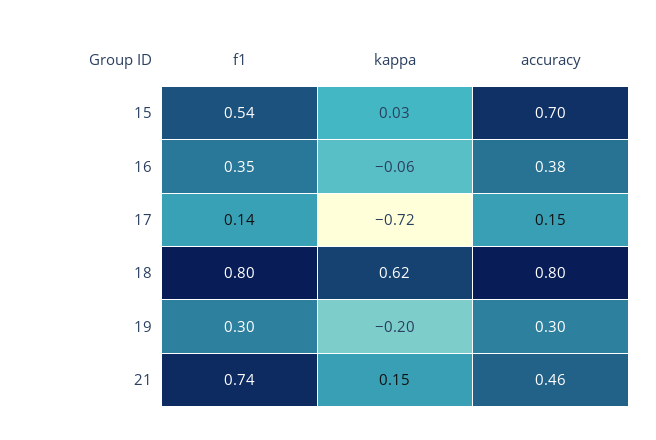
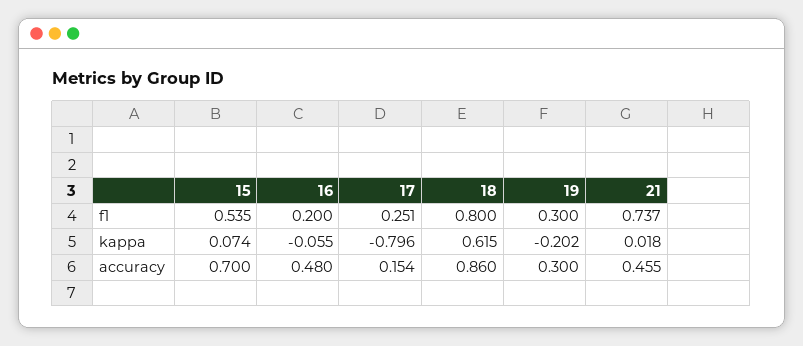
  {
    "f1": {
      "15": 0.535,
-     "16": 0.35,
+     "16": 0.2,
-     "17": 0.14,
+     "17": 0.251,
      "18": 0.8,
      "19": 0.3,
      "21": 0.737
    },
    "kappa": {
-     "15": 0.03,
+     "15": 0.074,
      "16": -0.055,
-     "17": -0.72,
+     "17": -0.796,
      "18": 0.615,
      "19": -0.202,
-     "21": 0.15
+     "21": 0.018
    },
    "accuracy": {
      "15": 0.7,
-     "16": 0.38,
+     "16": 0.48,
      "17": 0.154,
-     "18": 0.8,
+     "18": 0.86,
      "19": 0.3,
      "21": 0.455
    }
  }

